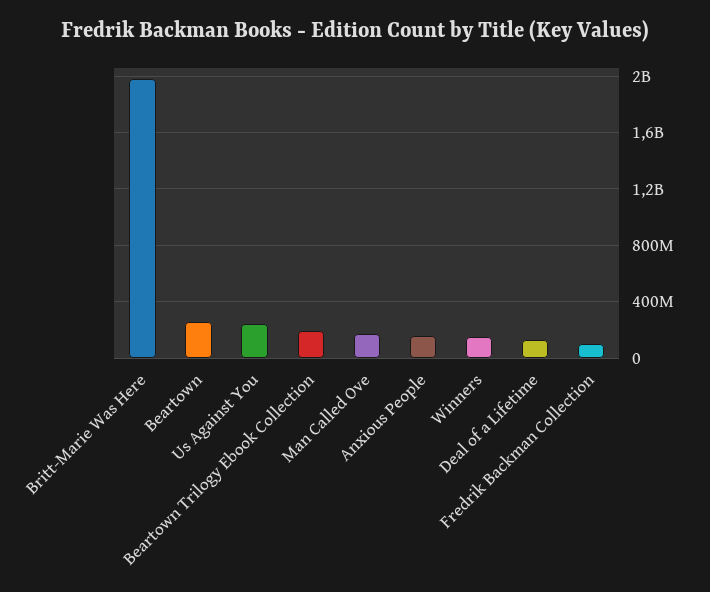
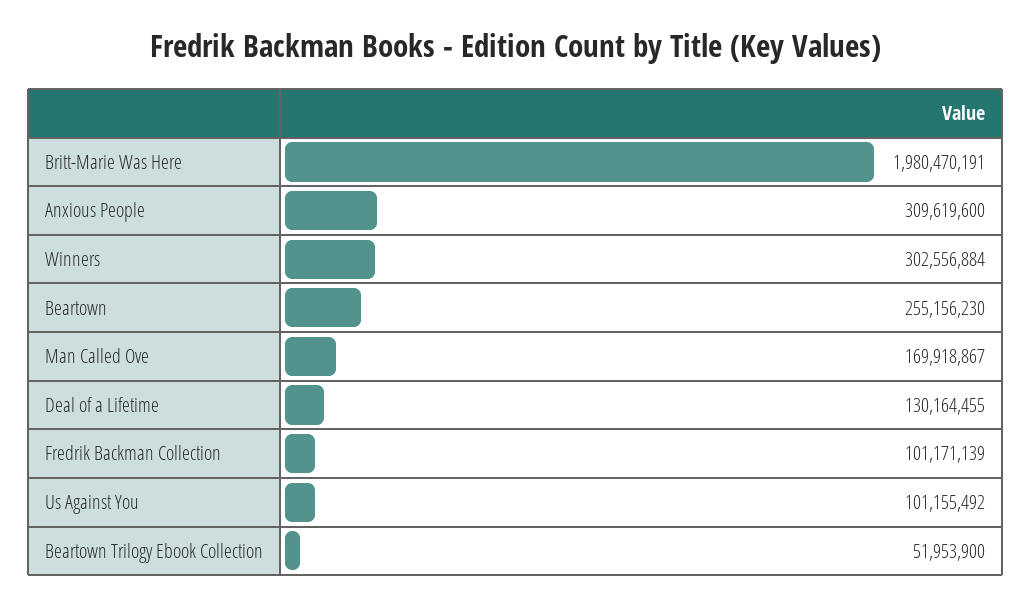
  {
    "Britt-Marie Was Here": 1980470191,
    "Beartown": 255156230,
-   "Us Against You": 250000000,
+   "Us Against You": 101155492,
-   "Beartown Trilogy Ebook Collection": 200000000,
+   "Beartown Trilogy Ebook Collection": 51953900,
    "Man Called Ove": 169918867,
-   "Anxious People": 150000000,
+   "Anxious People": 309619600,
-   "Winners": 150000000,
+   "Winners": 302556884,
    "Deal of a Lifetime": 130164455,
    "Fredrik Backman Collection": 101171139
  }

